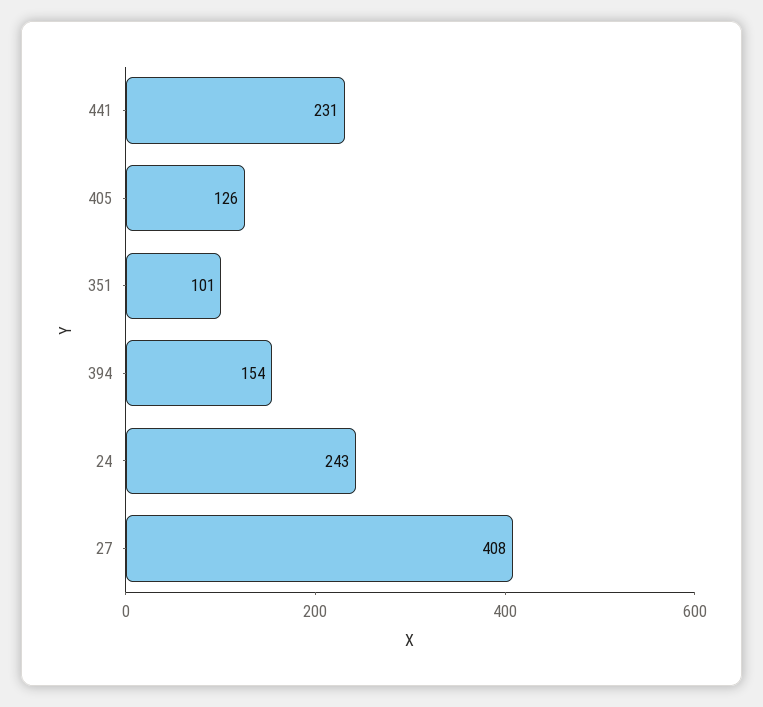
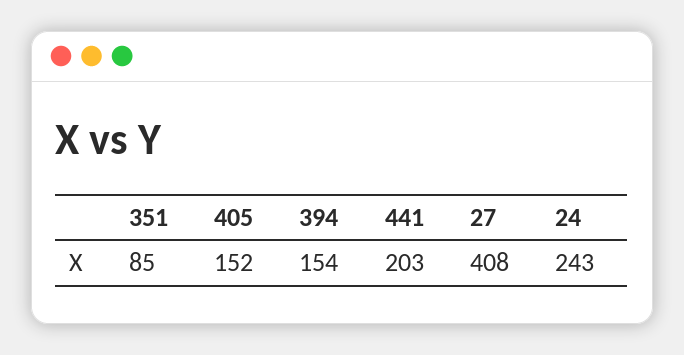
  {
-   "441": 231,
+   "441": 203,
-   "405": 126,
+   "405": 152,
-   "351": 101,
+   "351": 85,
    "394": 154,
    "24": 243,
    "27": 408
  }

